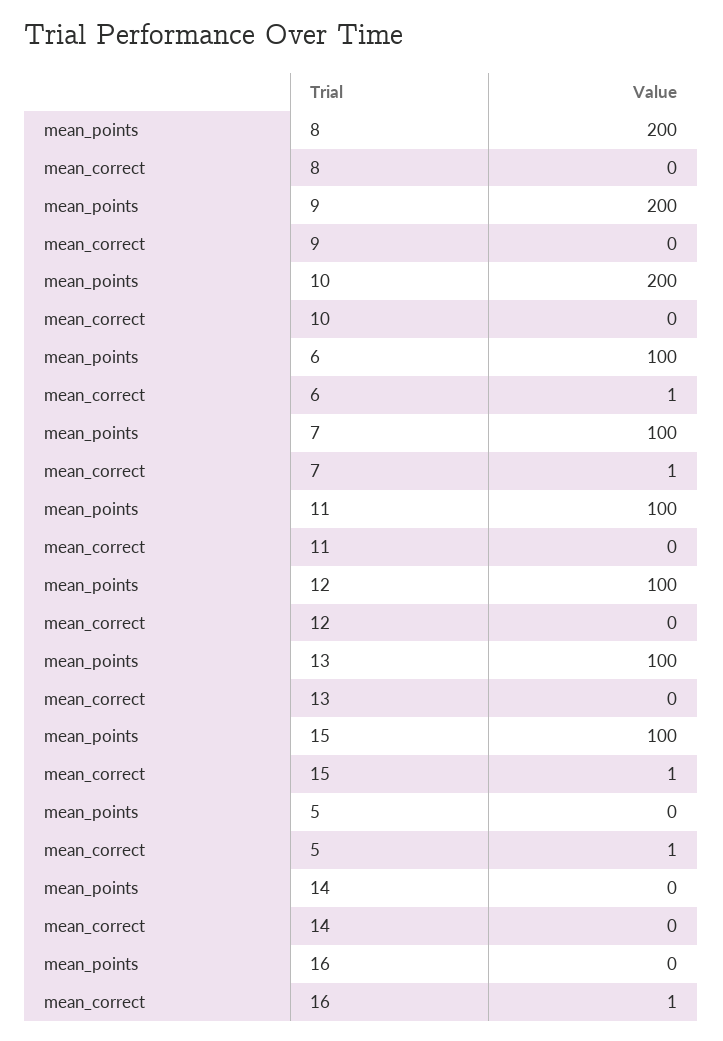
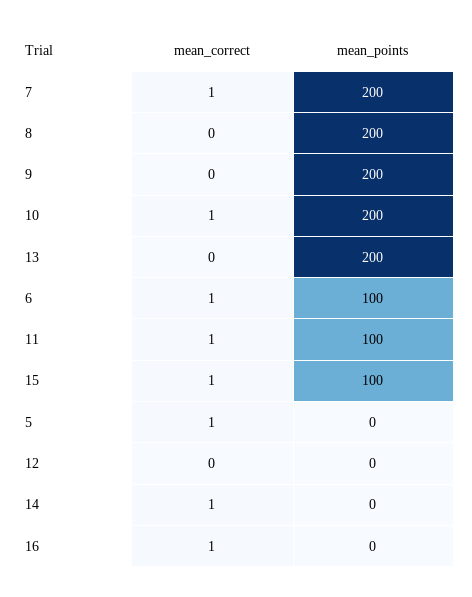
  {
    "mean_points": {
      "8": 200,
      "9": 200,
      "10": 200,
      "6": 100,
-     "7": 100,
+     "7": 200,
      "11": 100,
-     "12": 100,
+     "12": 0,
-     "13": 100,
+     "13": 200,
      "15": 100,
      "5": 0,
      "14": 0,
      "16": 0
    },
    "mean_correct": {
      "8": 0,
      "9": 0,
-     "10": 0,
+     "10": 1,
      "6": 1,
      "7": 1,
-     "11": 0,
+     "11": 1,
      "12": 0,
      "13": 0,
      "15": 1,
      "5": 1,
-     "14": 0,
+     "14": 1,
      "16": 1
    }
  }

